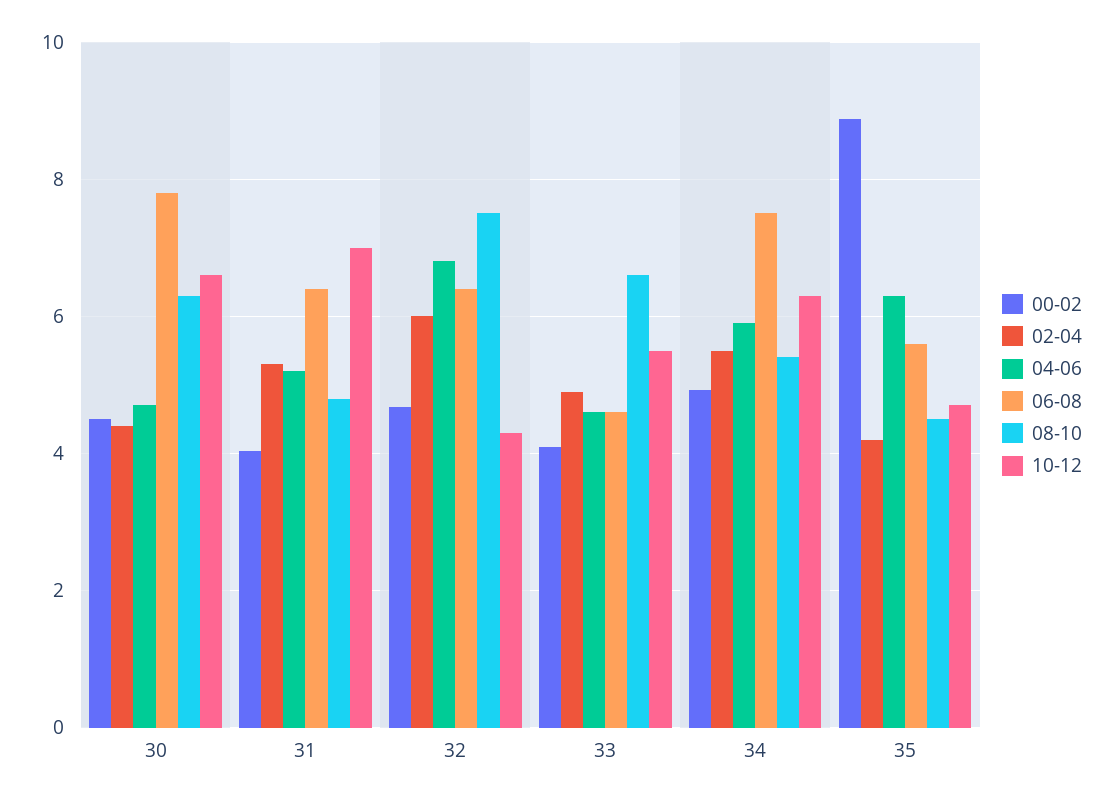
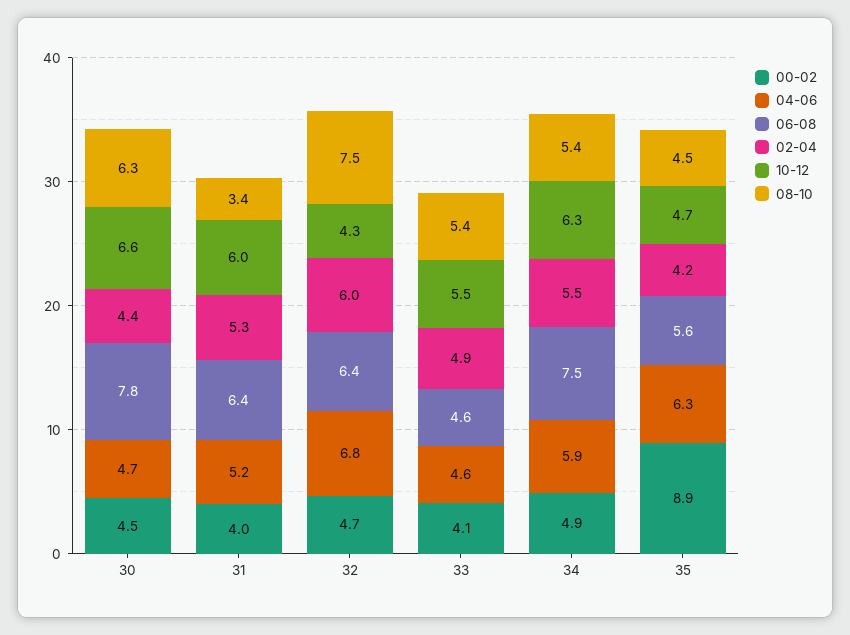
  {
    "00-02": {
      "30": 4.5,
      "31": 4,
      "32": 4.7,
      "33": 4.1,
      "34": 4.9,
      "35": 8.9
    },
    "02-04": {
      "30": 4.4,
      "31": 5.3,
      "32": 6,
      "33": 4.9,
      "34": 5.5,
      "35": 4.2
    },
    "04-06": {
      "30": 4.7,
      "31": 5.2,
      "32": 6.8,
      "33": 4.6,
      "34": 5.9,
      "35": 6.3
    },
    "06-08": {
      "30": 7.8,
      "31": 6.4,
      "32": 6.4,
      "33": 4.6,
      "34": 7.5,
      "35": 5.6
    },
    "08-10": {
      "30": 6.3,
-     "31": 4.8,
+     "31": 3.4,
      "32": 7.5,
-     "33": 6.6,
+     "33": 5.4,
      "34": 5.4,
      "35": 4.5
    },
    "10-12": {
      "30": 6.6,
-     "31": 7,
+     "31": 6,
      "32": 4.3,
      "33": 5.5,
      "34": 6.3,
      "35": 4.7
    }
  }

